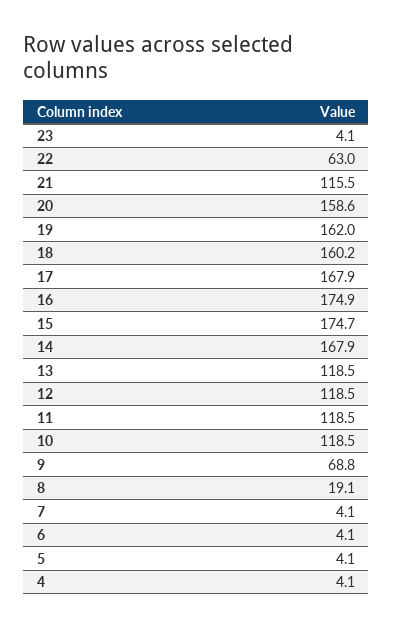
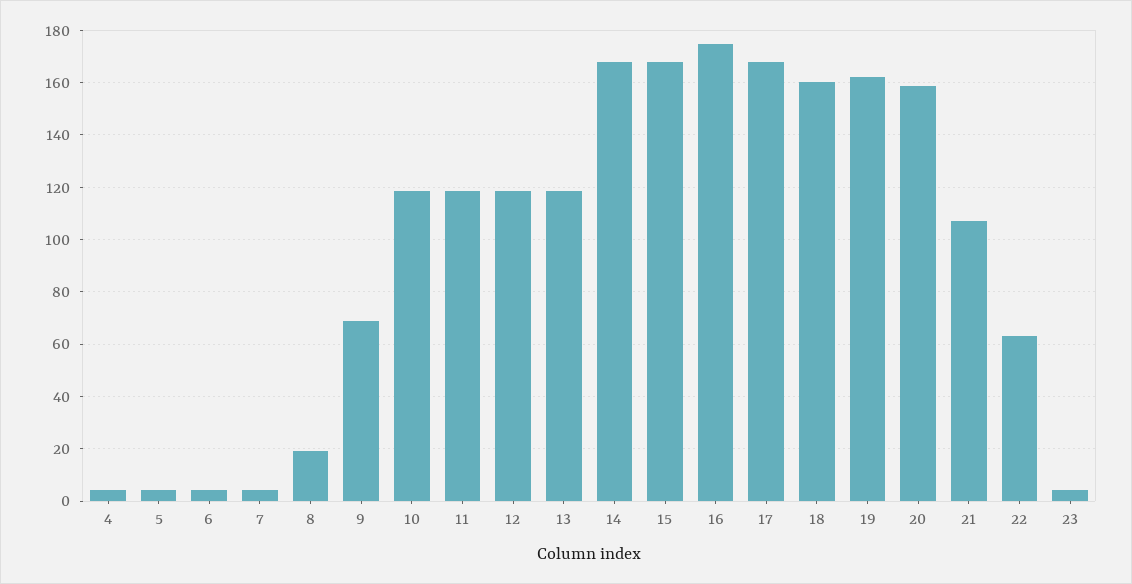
  {
    "23": 4.1,
    "22": 63,
-   "21": 115.5,
+   "21": 107.5,
    "20": 158.6,
    "19": 162,
    "18": 160.2,
    "17": 167.9,
    "16": 174.9,
-   "15": 174.7,
+   "15": 167.5,
    "14": 167.9,
    "13": 118.5,
    "12": 118.5,
    "11": 118.5,
    "10": 118.5,
    "9": 68.8,
    "8": 19.1,
    "7": 4.1,
    "6": 4.1,
    "5": 4.1,
    "4": 4.1
  }

